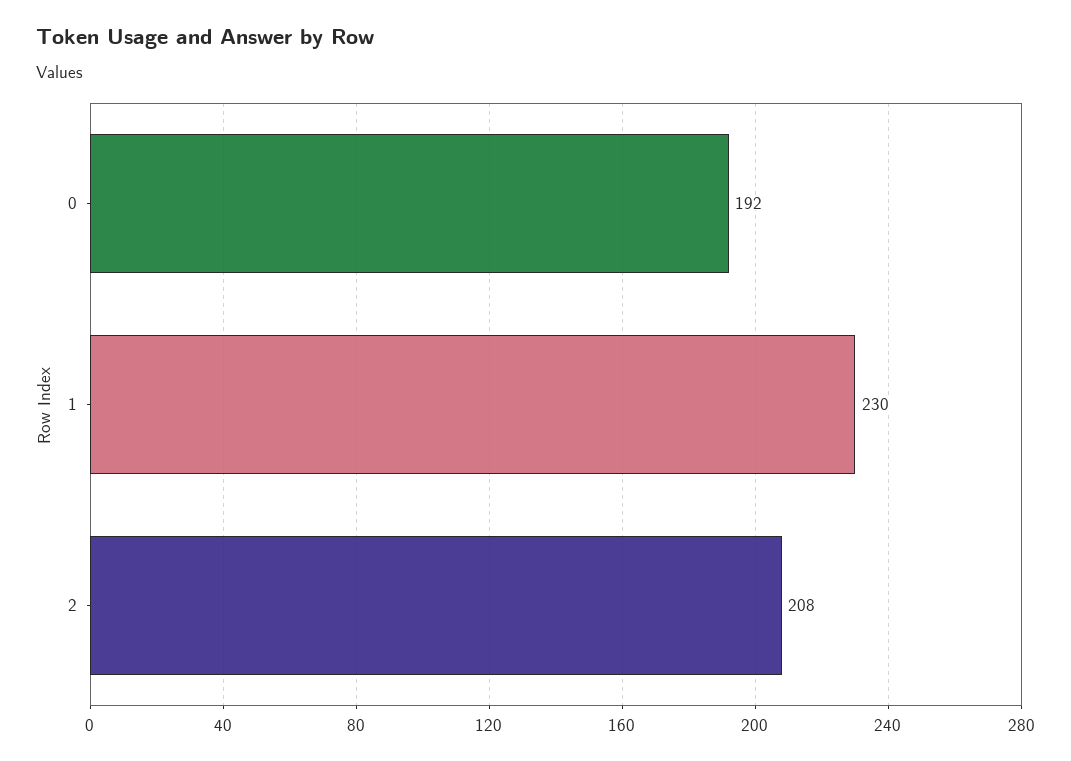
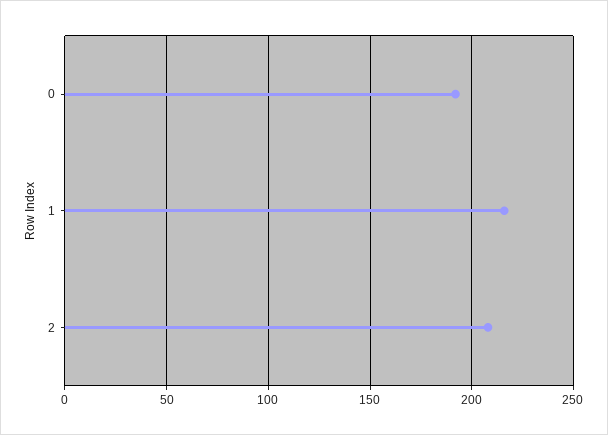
  {
    "0": 192,
-   "1": 230,
+   "1": 215,
    "2": 208
  }

